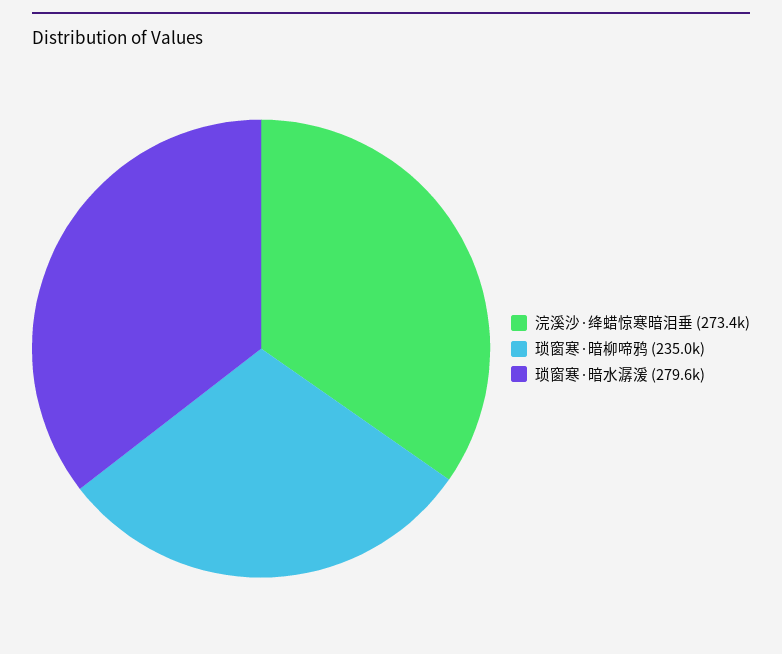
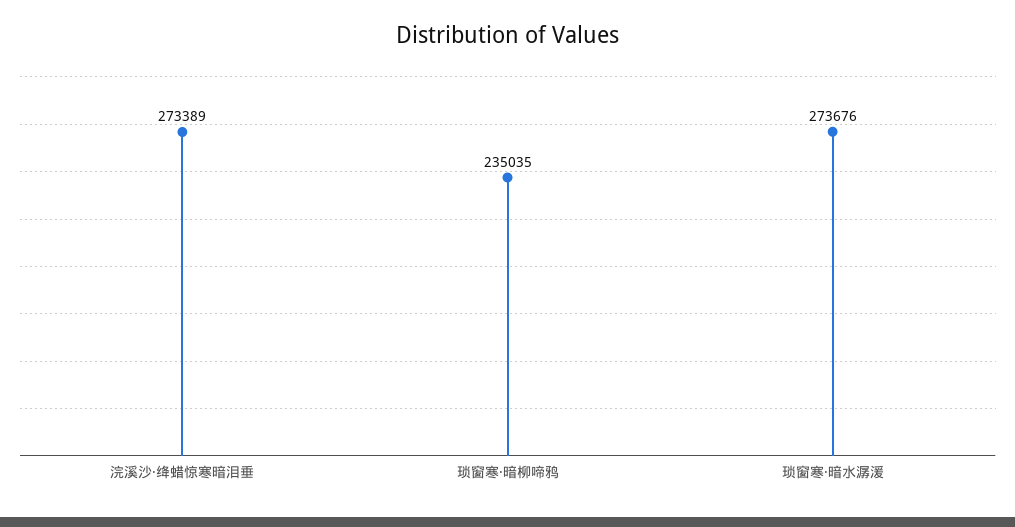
  {
    "浣溪沙·绛蜡惊寒暗泪垂": 273389,
    "琐窗寒·暗柳啼鸦": 235035,
-   "琐窗寒·暗水潺湲": 279600
+   "琐窗寒·暗水潺湲": 273676
  }

